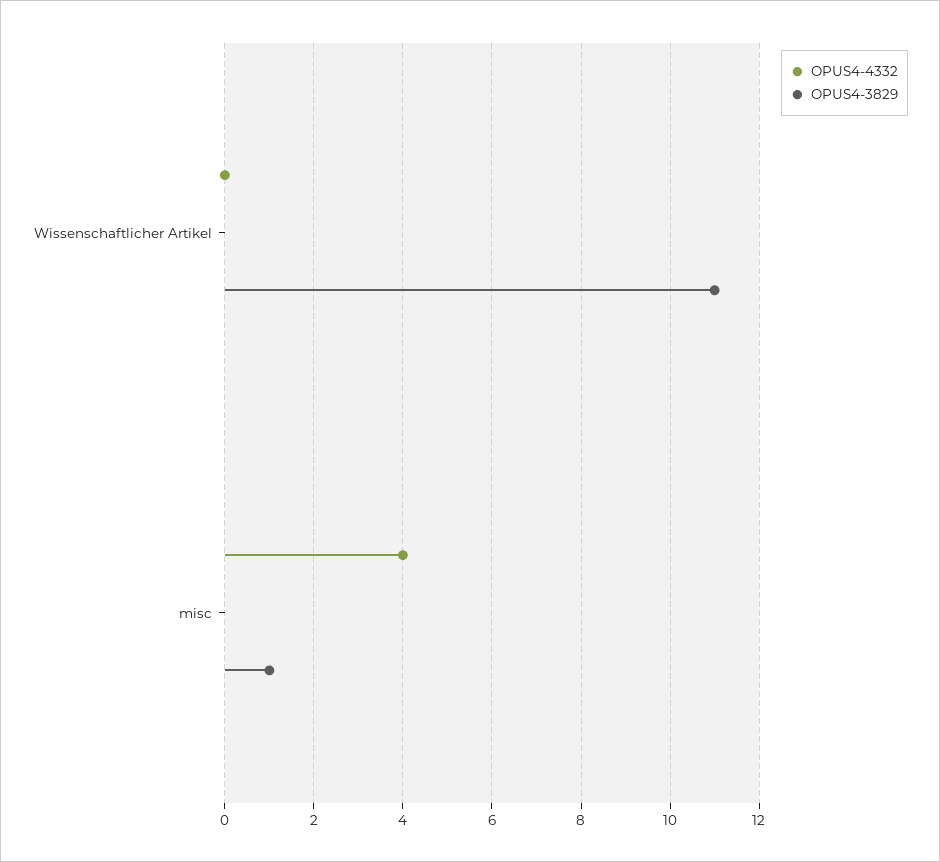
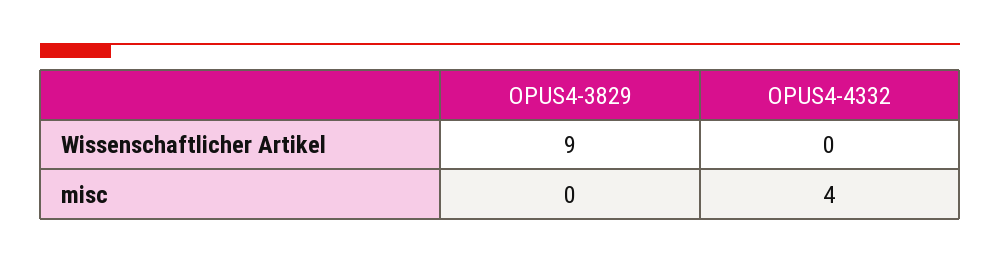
  {
    "OPUS4-4332": {
      "Wissenschaftlicher Artikel": 0,
      "misc": 4
    },
    "OPUS4-3829": {
-     "Wissenschaftlicher Artikel": 11,
+     "Wissenschaftlicher Artikel": 9,
-     "misc": 1
+     "misc": 0
    }
  }

